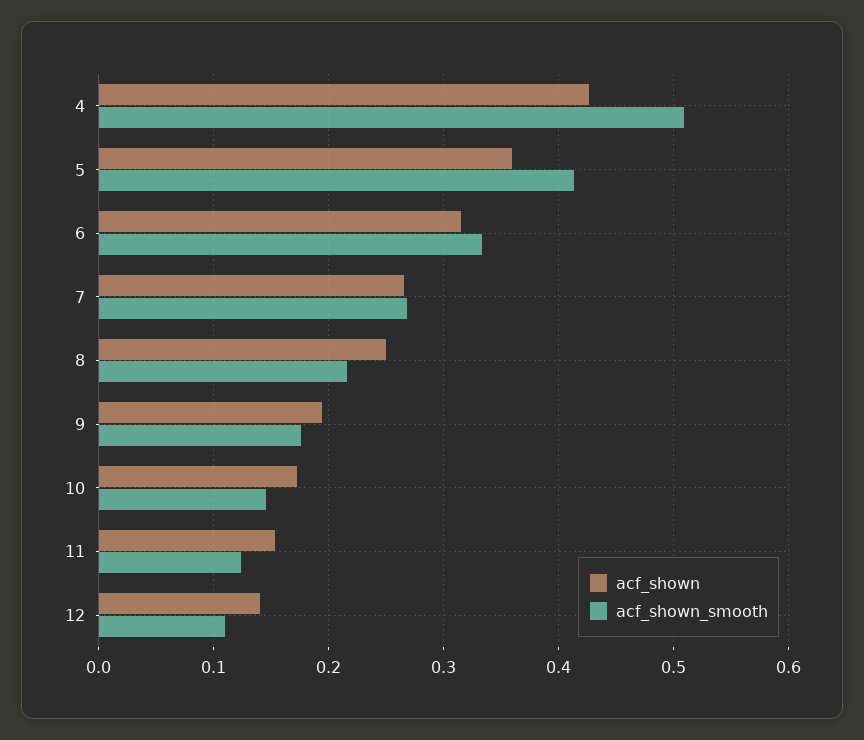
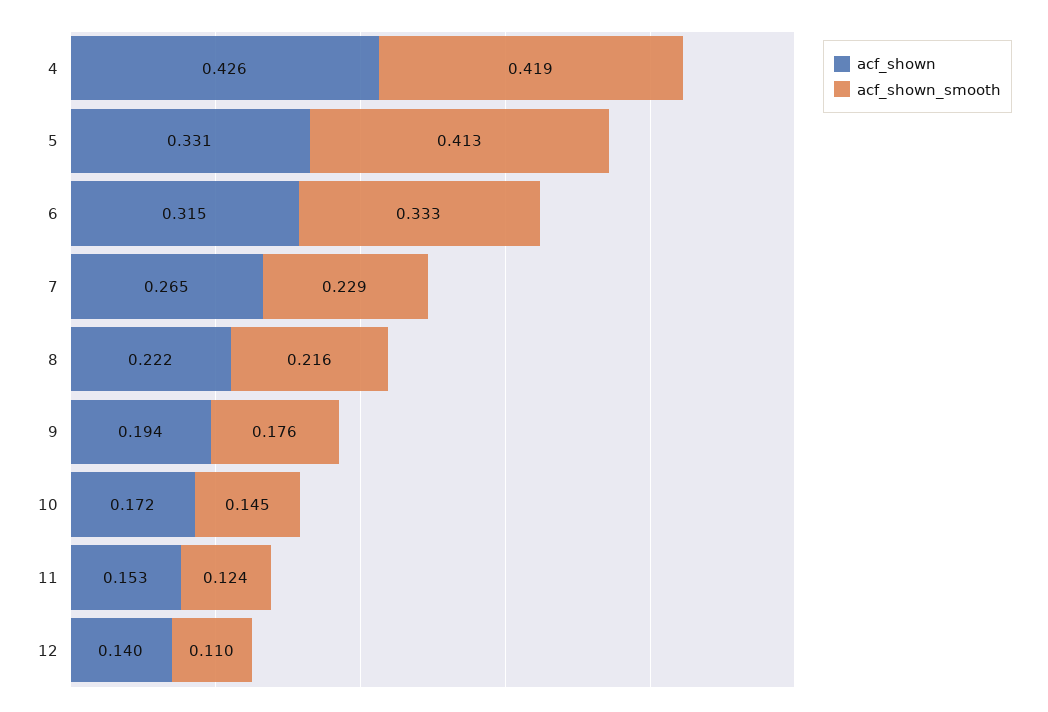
  {
    "acf_shown": {
      "4": 0.426,
-     "5": 0.36,
+     "5": 0.331,
      "6": 0.315,
      "7": 0.265,
-     "8": 0.25,
+     "8": 0.222,
      "9": 0.194,
      "10": 0.172,
      "11": 0.153,
      "12": 0.14
    },
    "acf_shown_smooth": {
-     "4": 0.51,
+     "4": 0.419,
      "5": 0.413,
      "6": 0.333,
-     "7": 0.27,
+     "7": 0.229,
      "8": 0.216,
      "9": 0.176,
      "10": 0.145,
      "11": 0.124,
      "12": 0.11
    }
  }

